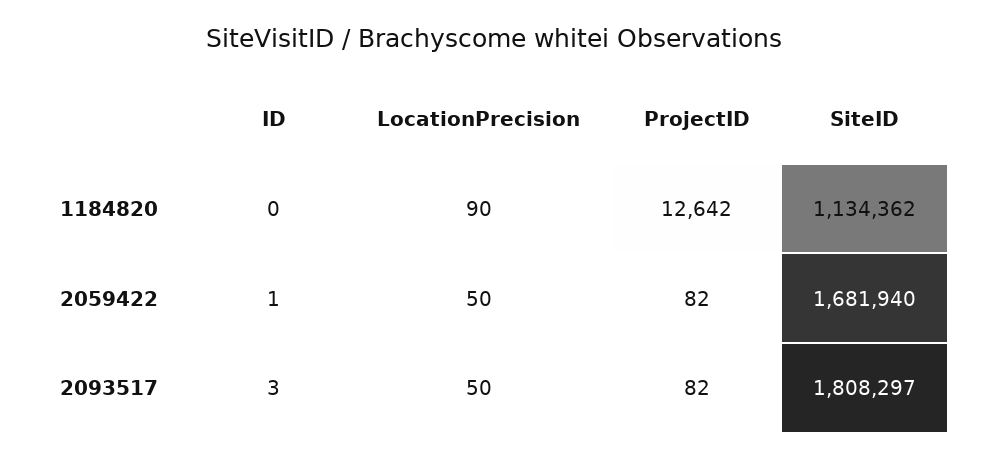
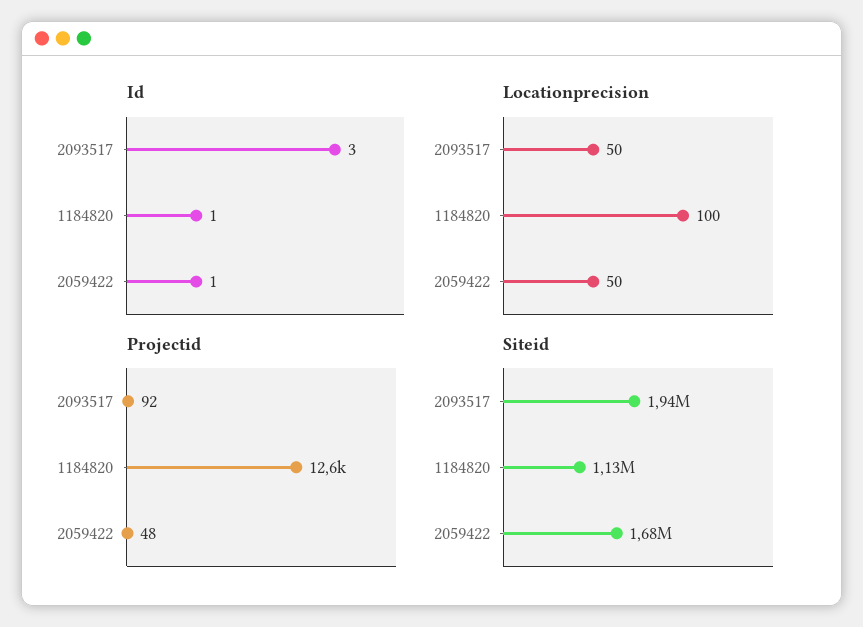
  {
    "ID": {
-     "1184820": 0,
+     "1184820": 1,
      "2059422": 1,
      "2093517": 3
    },
    "LocationPrecision": {
-     "1184820": 90,
+     "1184820": 100,
      "2059422": 50,
      "2093517": 50
    },
    "ProjectID": {
      "1184820": 12642,
-     "2059422": 82,
+     "2059422": 48,
-     "2093517": 82
+     "2093517": 92
    },
    "SiteID": {
      "1184820": 1134362,
      "2059422": 1681940,
-     "2093517": 1808297
+     "2093517": 1940000
    }
  }

